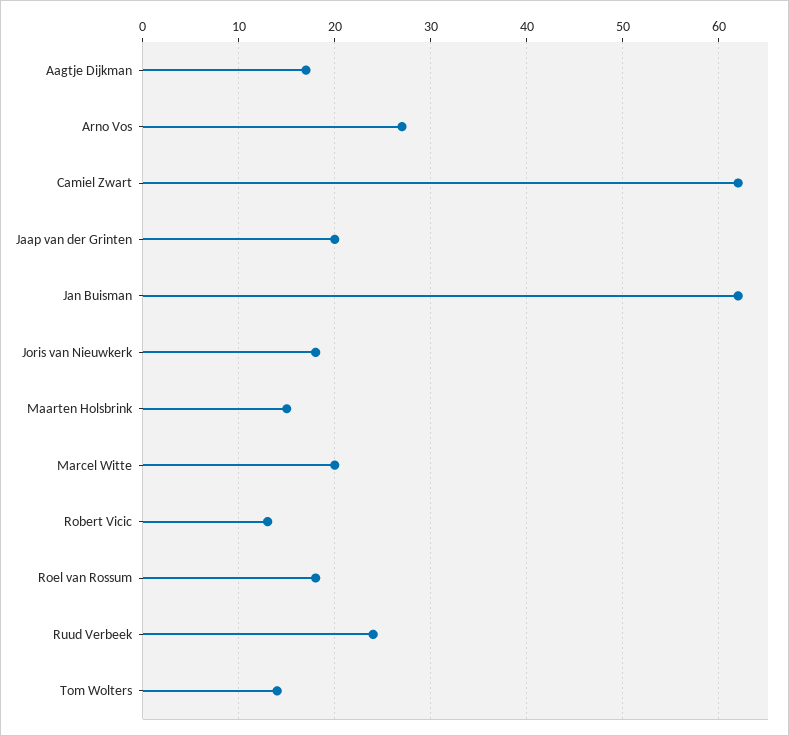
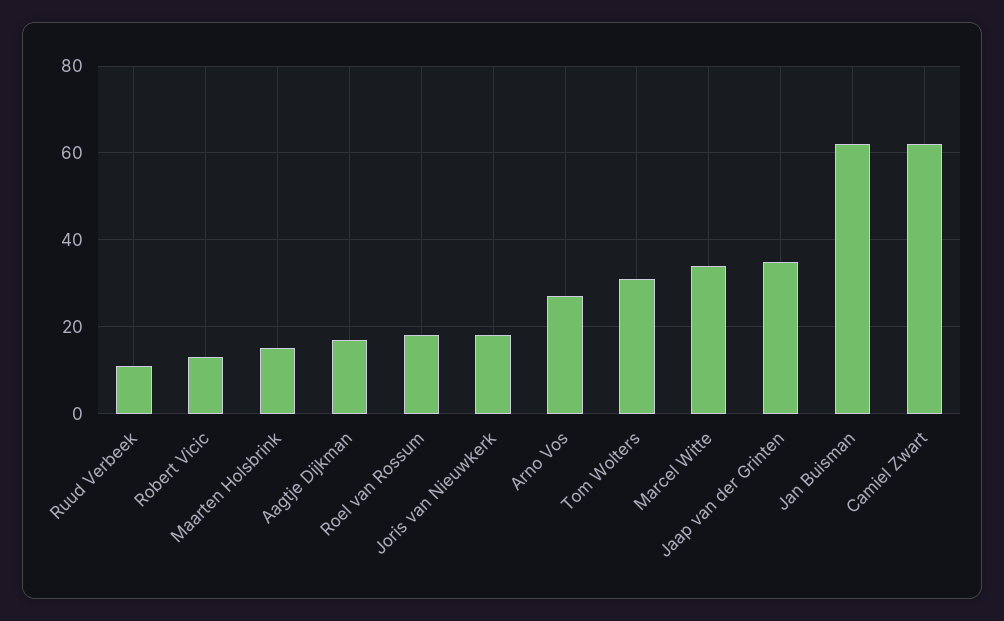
  {
    "Aagtje Dijkman": 17,
    "Arno Vos": 27,
    "Camiel Zwart": 62,
-   "Jaap van der Grinten": 20,
+   "Jaap van der Grinten": 35,
    "Jan Buisman": 62,
    "Joris van Nieuwkerk": 18,
    "Maarten Holsbrink": 15,
-   "Marcel Witte": 20,
+   "Marcel Witte": 35,
    "Robert Vicic": 13,
    "Roel van Rossum": 18,
-   "Ruud Verbeek": 24,
+   "Ruud Verbeek": 10,
-   "Tom Wolters": 14
+   "Tom Wolters": 30
  }

